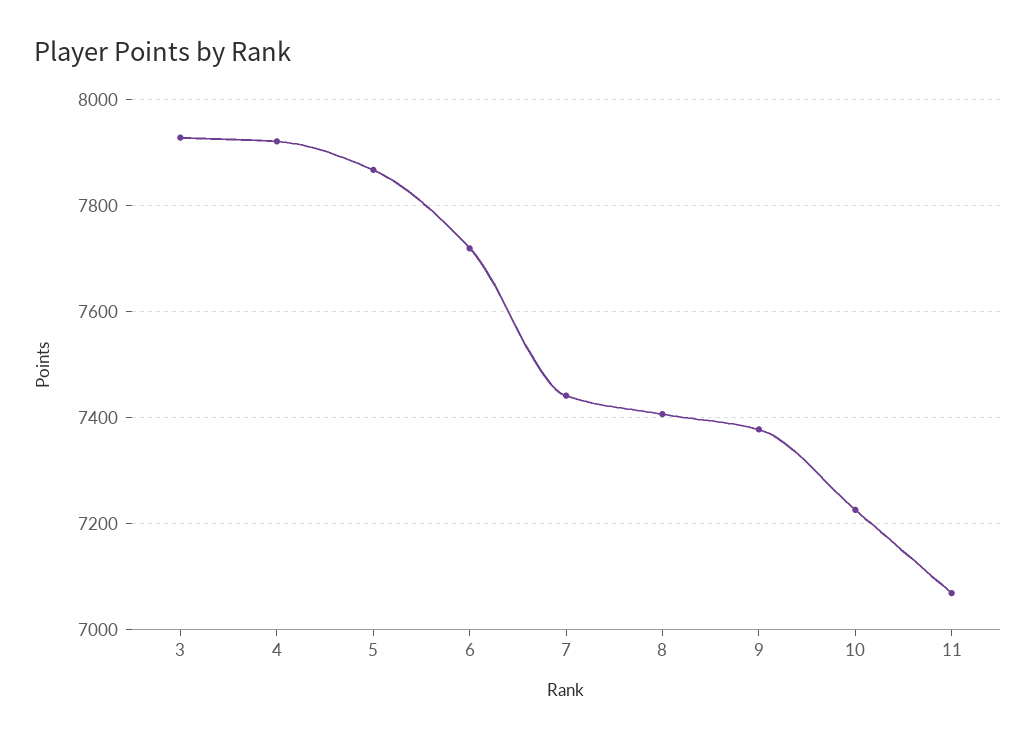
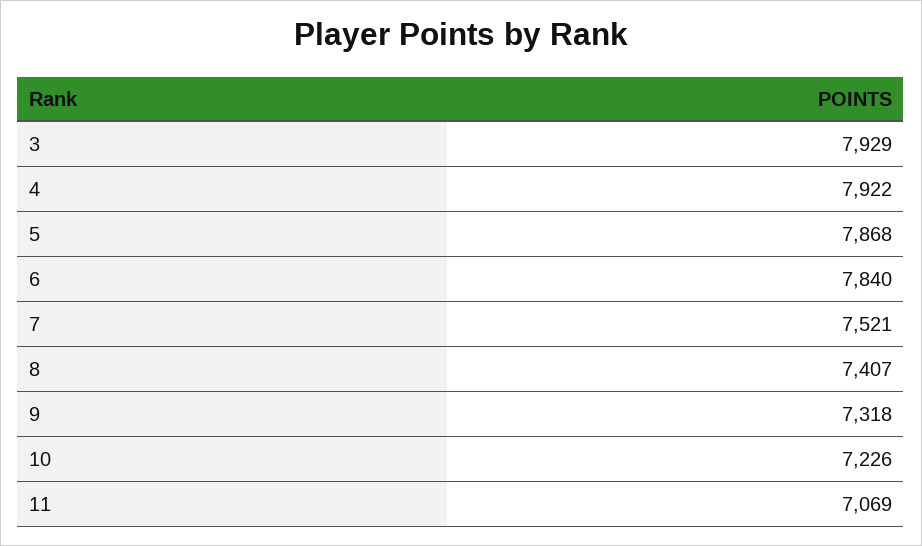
  {
    "3": 7929,
    "4": 7922,
    "5": 7868,
-   "6": 7720,
+   "6": 7840,
-   "7": 7440,
+   "7": 7521,
    "8": 7407,
-   "9": 7380,
+   "9": 7318,
    "10": 7226,
    "11": 7069
  }

